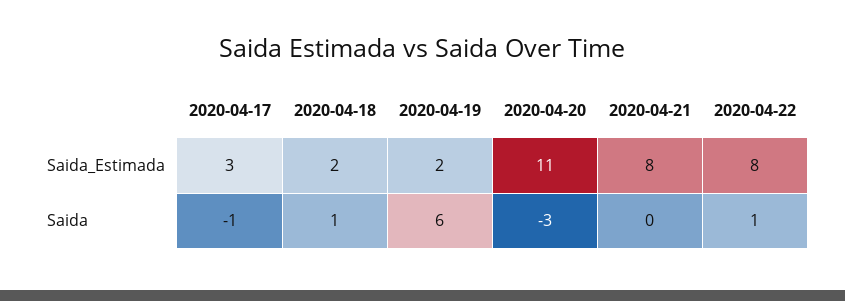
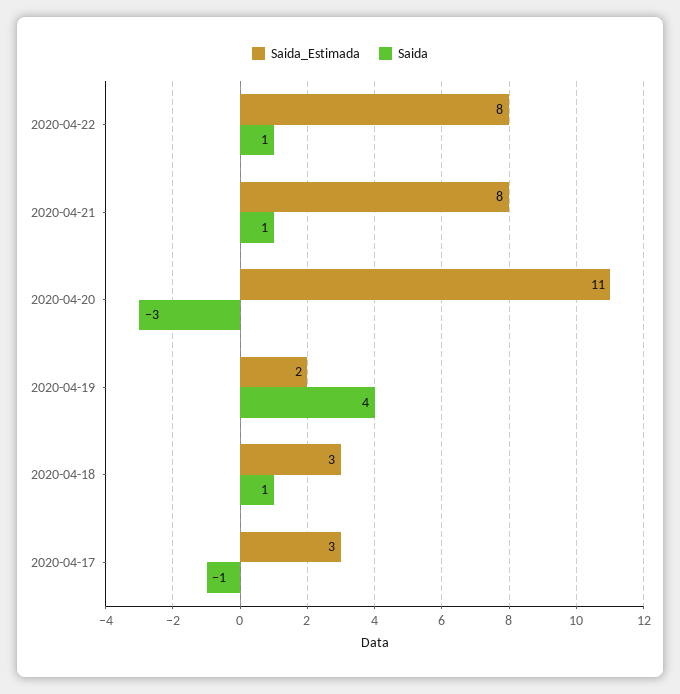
  {
    "Saida_Estimada": {
      "2020-04-17": 3,
-     "2020-04-18": 2,
+     "2020-04-18": 3,
      "2020-04-19": 2,
      "2020-04-20": 11,
      "2020-04-21": 8,
      "2020-04-22": 8
    },
    "Saida": {
      "2020-04-17": -1,
      "2020-04-18": 1,
-     "2020-04-19": 6,
+     "2020-04-19": 4,
      "2020-04-20": -3,
-     "2020-04-21": 0,
+     "2020-04-21": 1,
      "2020-04-22": 1
    }
  }

